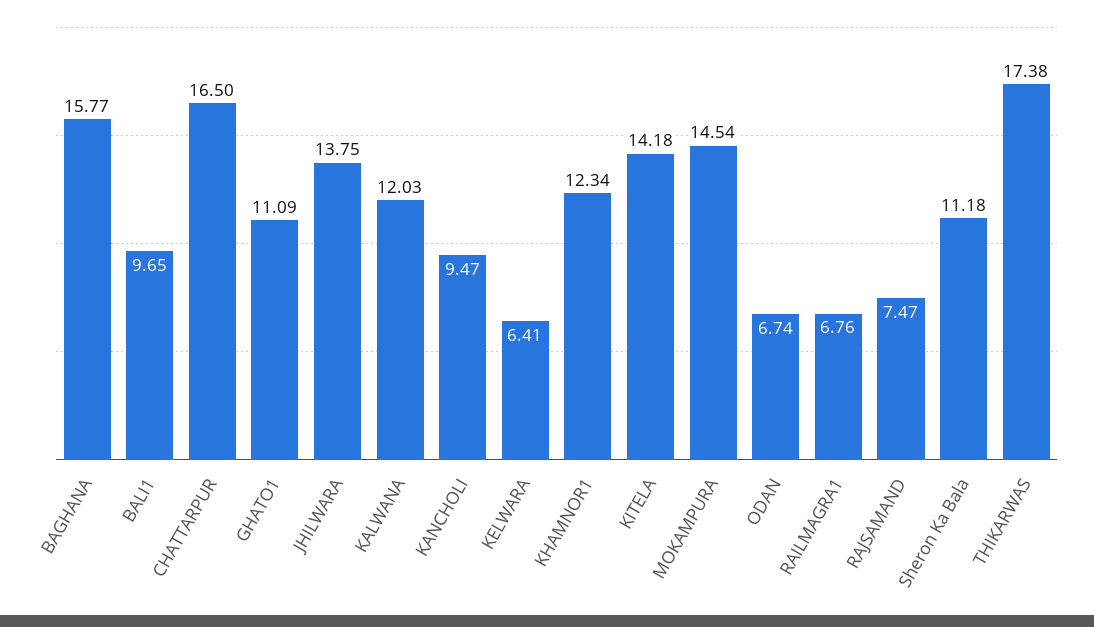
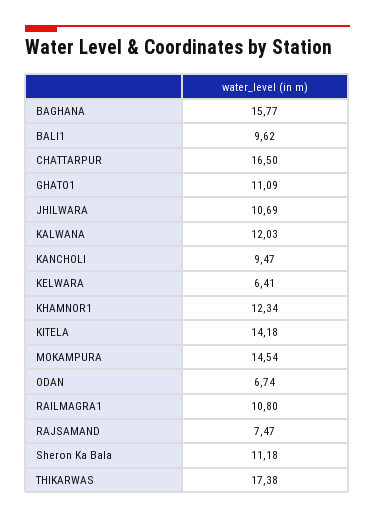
  {
    "BAGHANA": 15.77,
-   "BALI1": 9.65,
+   "BALI1": 9.62,
    "CHATTARPUR": 16.5,
    "GHATO1": 11.09,
-   "JHILWARA": 13.75,
+   "JHILWARA": 10.69,
    "KALWANA": 12.03,
    "KANCHOLI": 9.47,
    "KELWARA": 6.41,
    "KHAMNOR1": 12.34,
    "KITELA": 14.18,
    "MOKAMPURA": 14.54,
    "ODAN": 6.74,
-   "RAILMAGRA1": 6.76,
+   "RAILMAGRA1": 10.8,
    "RAJSAMAND": 7.47,
    "Sheron Ka Bala": 11.18,
    "THIKARWAS": 17.38
  }

